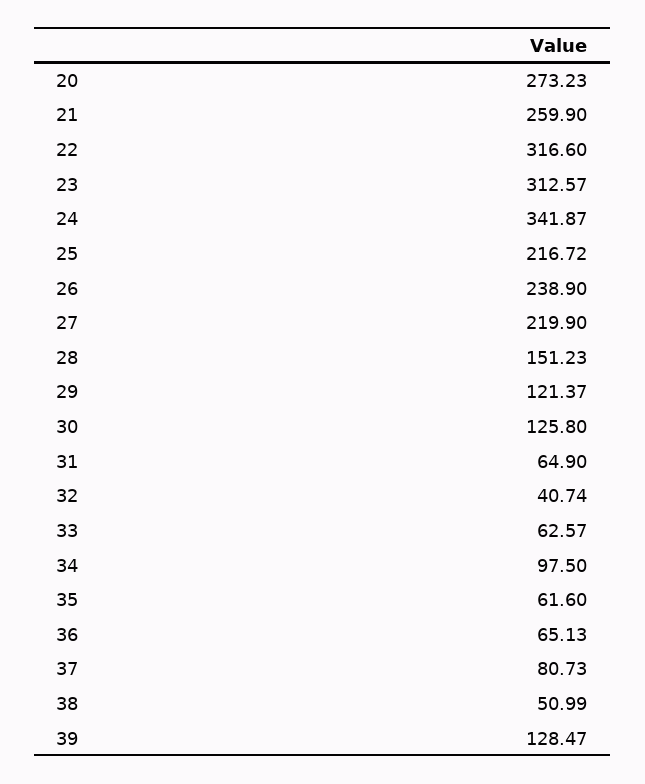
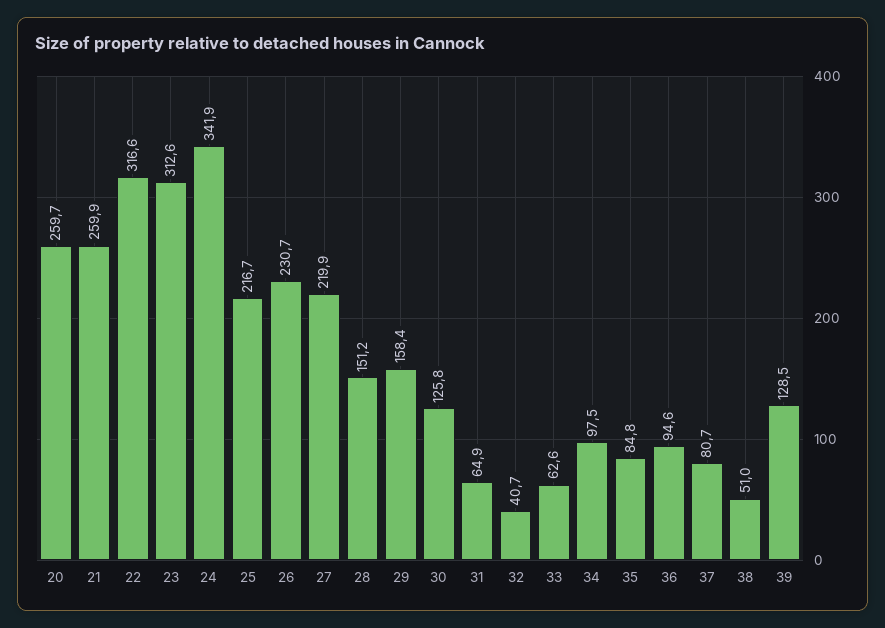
  {
-   "20": 273.23,
+   "20": 259.7,
    "21": 259.9,
    "22": 316.6,
    "23": 312.57,
    "24": 341.87,
    "25": 216.72,
-   "26": 238.9,
+   "26": 230.7,
    "27": 219.9,
    "28": 151.23,
-   "29": 121.37,
+   "29": 158.4,
    "30": 125.8,
    "31": 64.9,
    "32": 40.74,
    "33": 62.57,
    "34": 97.5,
-   "35": 61.6,
+   "35": 84.8,
-   "36": 65.13,
+   "36": 94.6,
    "37": 80.73,
    "38": 50.99,
    "39": 128.47
  }

